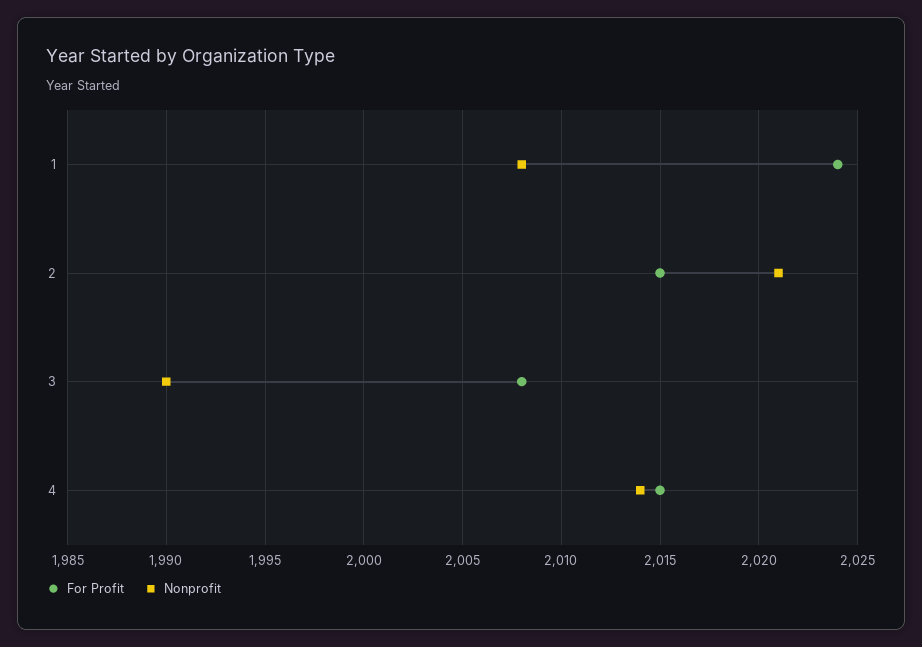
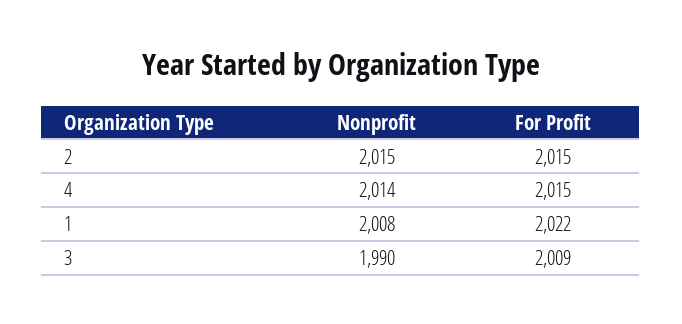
  {
    "For Profit": {
-     "1": 2024,
+     "1": 2022,
      "2": 2015,
-     "3": 2008,
+     "3": 2009,
      "4": 2015
    },
    "Nonprofit": {
      "1": 2008,
-     "2": 2021,
+     "2": 2015,
      "3": 1990,
      "4": 2014
    }
  }

